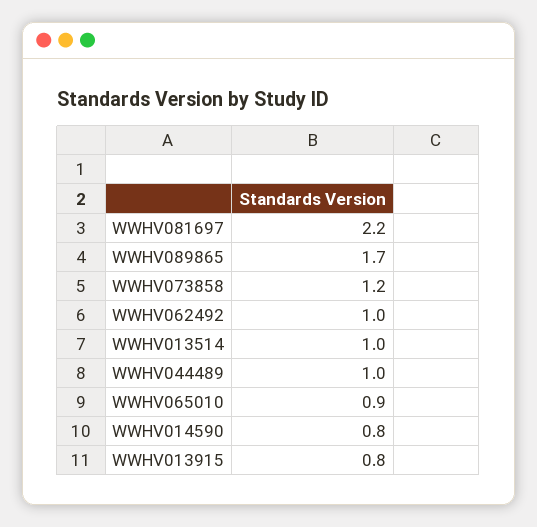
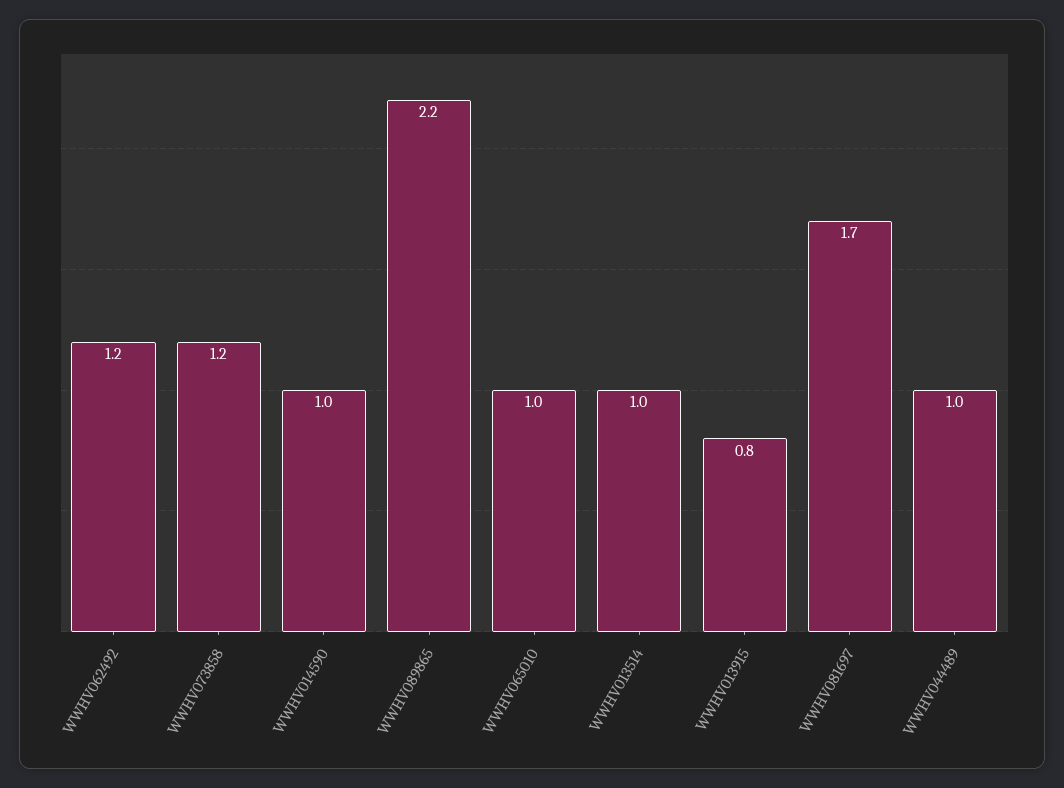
  {
-   "WWHV081697": 2.2,
+   "WWHV081697": 1.7,
-   "WWHV089865": 1.7,
+   "WWHV089865": 2.2,
    "WWHV073858": 1.2,
-   "WWHV062492": 1,
+   "WWHV062492": 1.2,
    "WWHV013514": 1,
    "WWHV044489": 1,
-   "WWHV065010": 0.9,
+   "WWHV065010": 1,
-   "WWHV014590": 0.8,
+   "WWHV014590": 1,
    "WWHV013915": 0.8
  }

